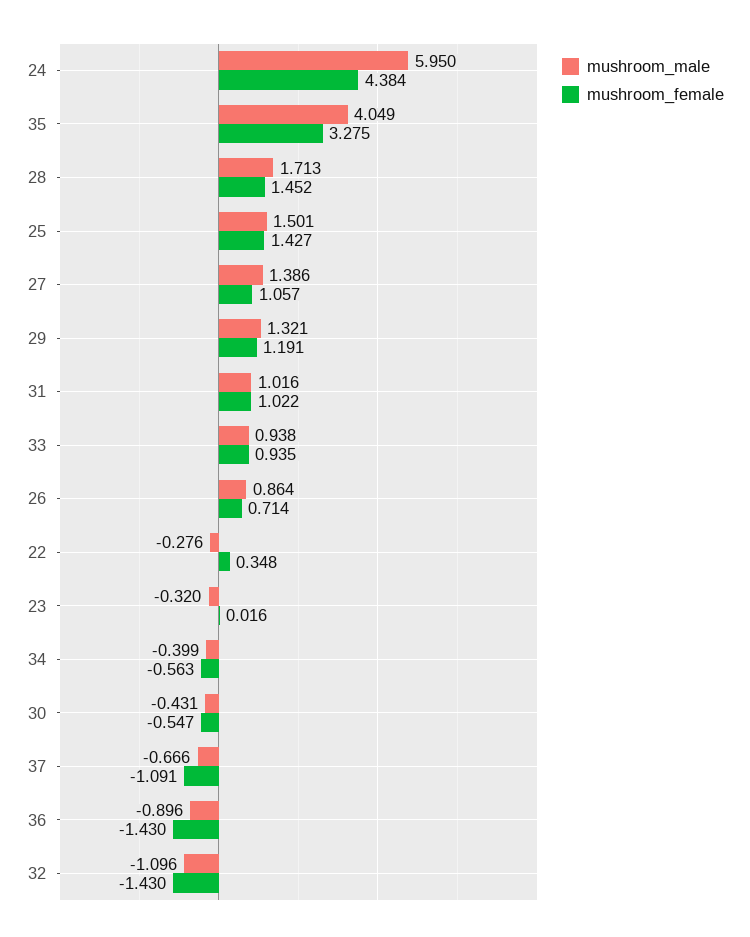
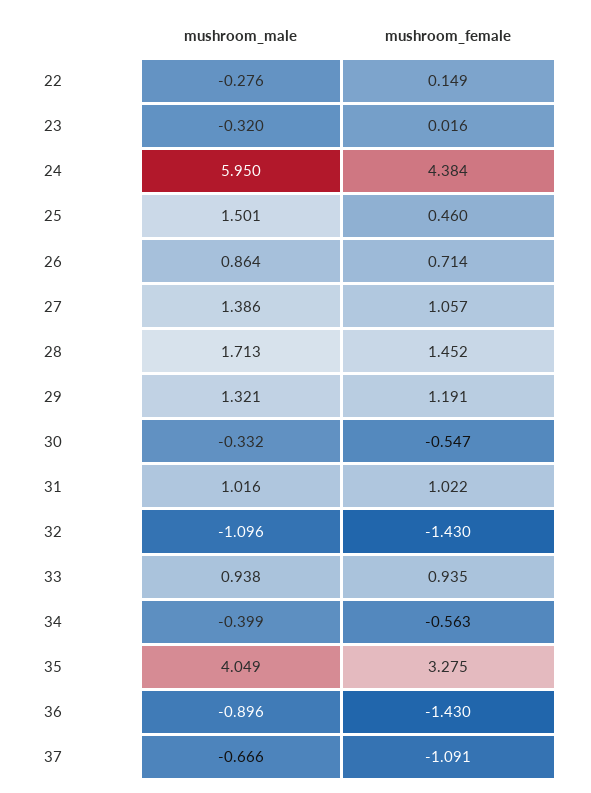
  {
    "mushroom_male": {
      "24": 5.95,
      "35": 4.049,
      "28": 1.713,
      "25": 1.501,
      "27": 1.386,
      "29": 1.321,
      "31": 1.016,
      "33": 0.938,
      "26": 0.864,
      "22": -0.276,
      "23": -0.32,
      "34": -0.399,
-     "30": -0.431,
+     "30": -0.332,
      "37": -0.666,
      "36": -0.896,
      "32": -1.096
    },
    "mushroom_female": {
      "24": 4.384,
      "35": 3.275,
      "28": 1.452,
-     "25": 1.427,
+     "25": 0.46,
      "27": 1.057,
      "29": 1.191,
      "31": 1.022,
      "33": 0.935,
      "26": 0.714,
-     "22": 0.348,
+     "22": 0.149,
      "23": 0.016,
      "34": -0.563,
      "30": -0.547,
      "37": -1.091,
      "36": -1.43,
      "32": -1.43
    }
  }

